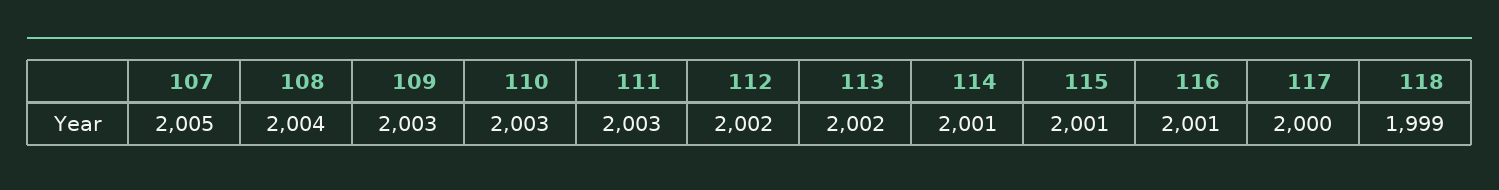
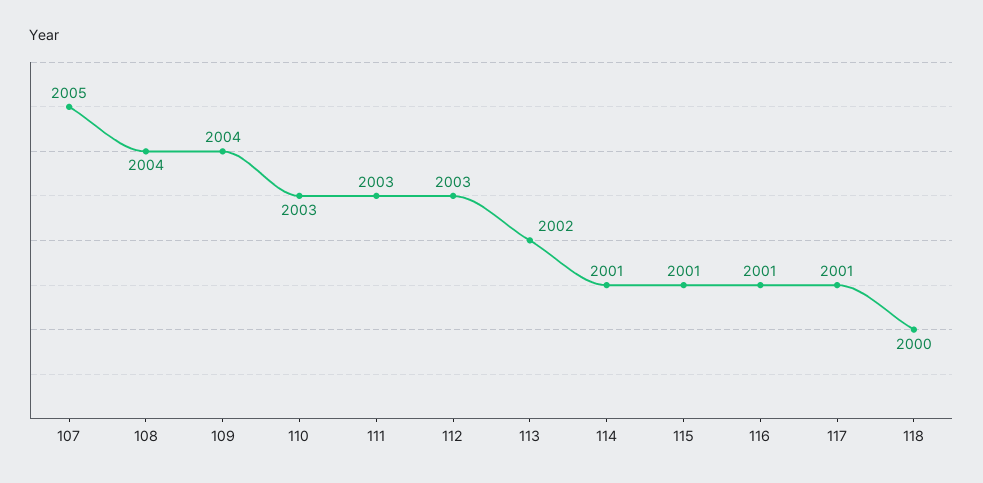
  {
    "107": 2005,
    "108": 2004,
-   "109": 2003,
+   "109": 2004,
    "110": 2003,
    "111": 2003,
-   "112": 2002,
+   "112": 2003,
    "113": 2002,
    "114": 2001,
    "115": 2001,
    "116": 2001,
-   "117": 2000,
+   "117": 2001,
-   "118": 1999
+   "118": 2000
  }

